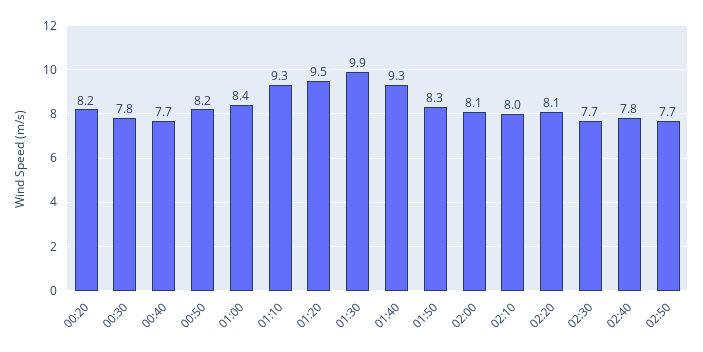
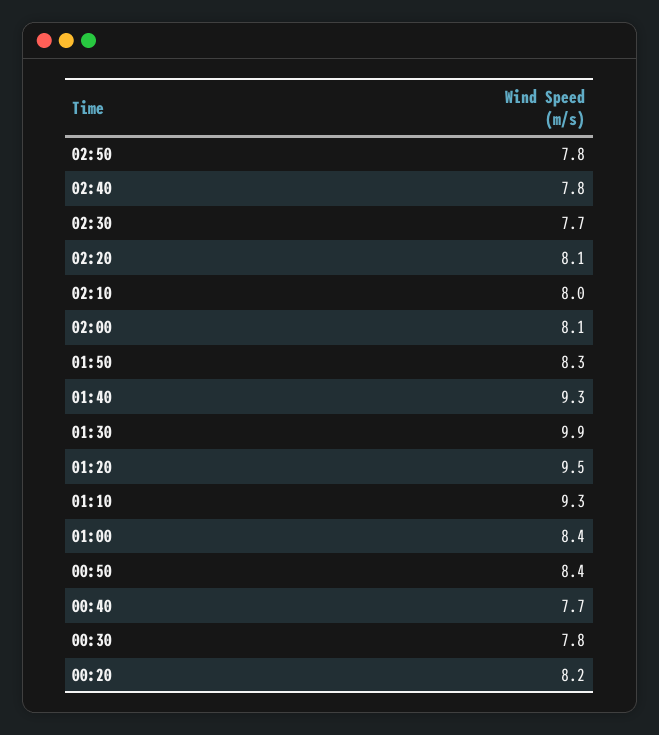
  {
    "00:20": 8.2,
    "00:30": 7.8,
    "00:40": 7.7,
-   "00:50": 8.2,
+   "00:50": 8.4,
    "01:00": 8.4,
    "01:10": 9.3,
    "01:20": 9.5,
    "01:30": 9.9,
    "01:40": 9.3,
    "01:50": 8.3,
    "02:00": 8.1,
    "02:10": 8,
    "02:20": 8.1,
    "02:30": 7.7,
    "02:40": 7.8,
-   "02:50": 7.7
+   "02:50": 7.8
  }

